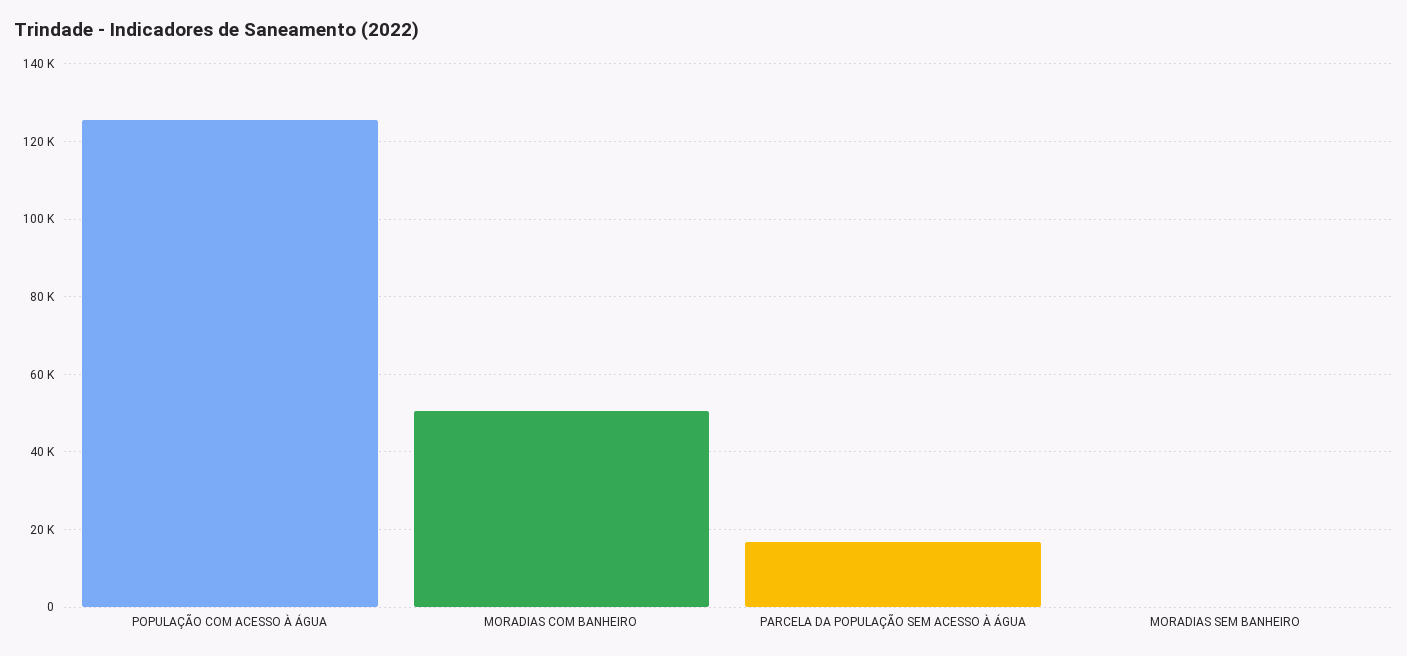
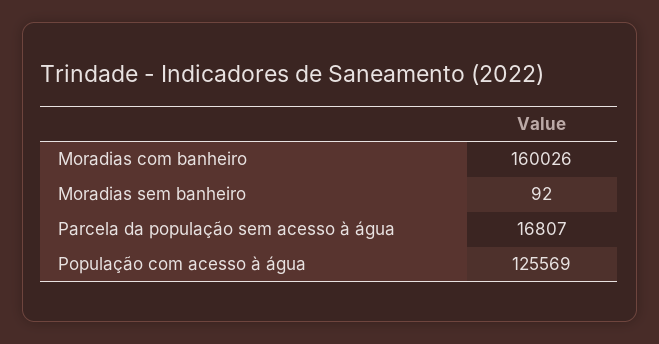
  {
    "POPULAÇÃO COM ACESSO À ÁGUA": 125569,
-   "MORADIAS COM BANHEIRO": 50000,
+   "MORADIAS COM BANHEIRO": 160026,
    "PARCELA DA POPULAÇÃO SEM ACESSO À ÁGUA": 16807,
    "MORADIAS SEM BANHEIRO": 92
  }

